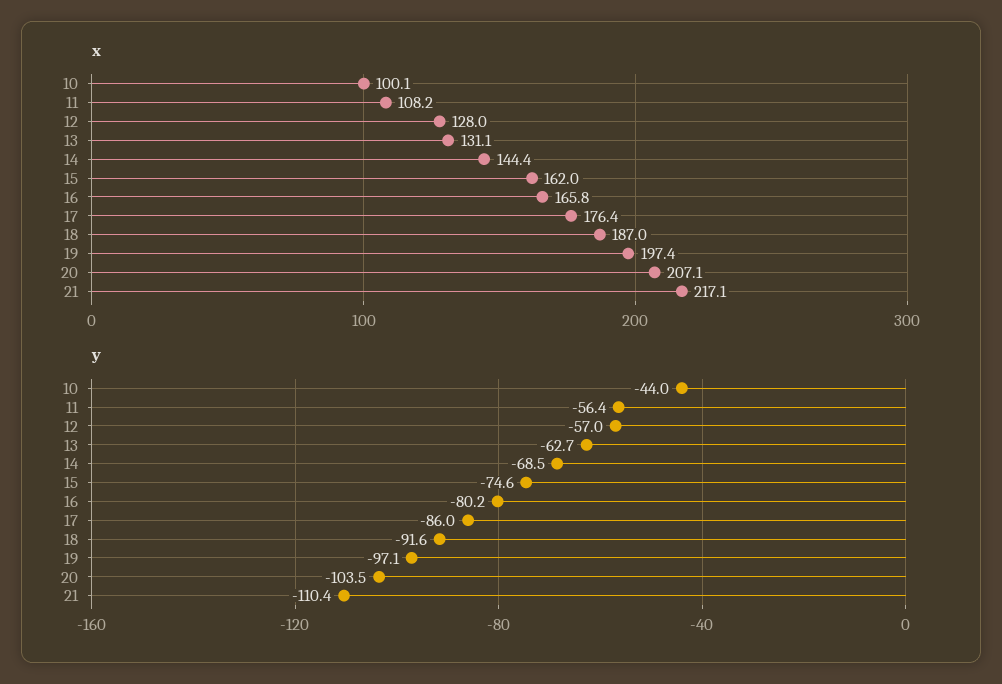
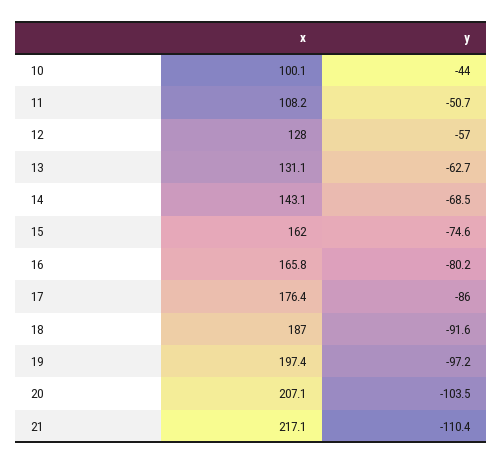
  {
    "x": {
      "10": 100.1,
      "11": 108.2,
      "12": 128,
      "13": 131.1,
-     "14": 144.4,
+     "14": 143.1,
      "15": 162,
      "16": 165.8,
      "17": 176.4,
      "18": 187,
      "19": 197.4,
      "20": 207.1,
      "21": 217.1
    },
    "y": {
      "10": -44,
-     "11": -56.4,
+     "11": -50.7,
      "12": -57,
      "13": -62.7,
      "14": -68.5,
      "15": -74.6,
      "16": -80.2,
      "17": -86,
      "18": -91.6,
-     "19": -97.1,
+     "19": -97.2,
      "20": -103.5,
      "21": -110.4
    }
  }

